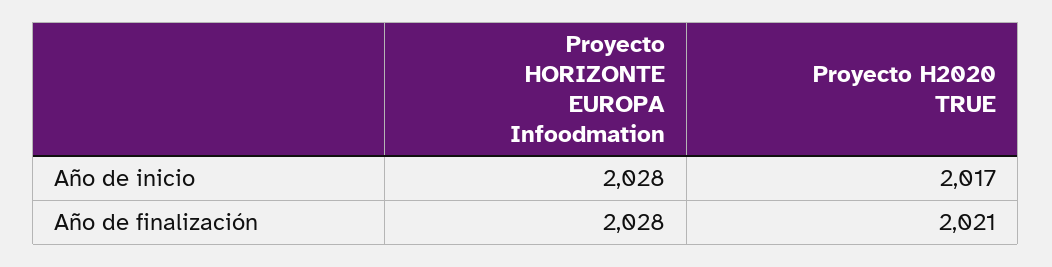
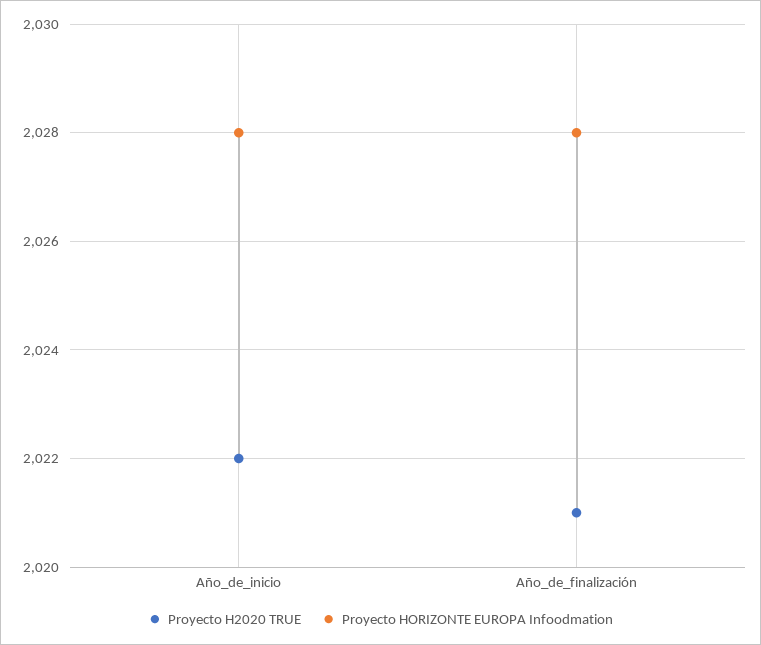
  {
    "Proyecto HORIZONTE EUROPA Infoodmation": {
      "Año de inicio": 2028,
      "Año de finalización": 2028
    },
    "Proyecto H2020 TRUE": {
-     "Año de inicio": 2017,
+     "Año de inicio": 2022,
      "Año de finalización": 2021
    }
  }

